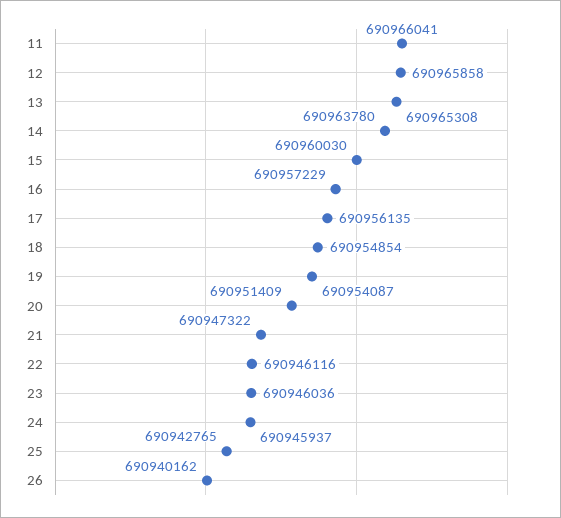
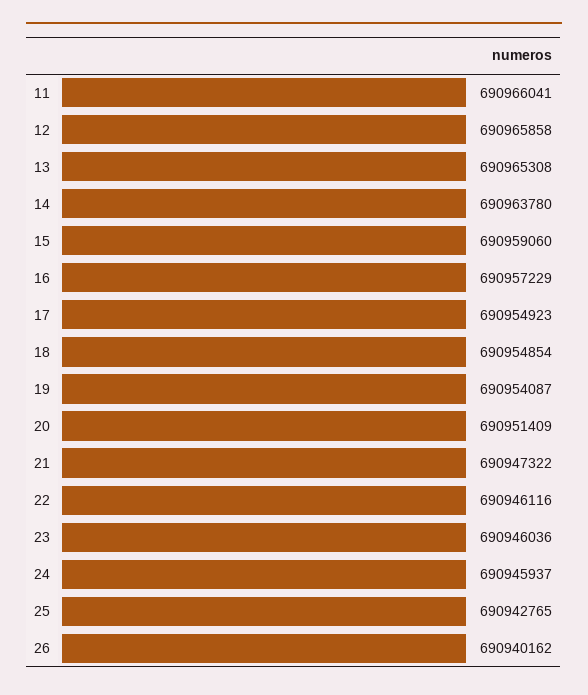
  {
    "11": 690966041,
    "12": 690965858,
    "13": 690965308,
    "14": 690963780,
-   "15": 690960030,
+   "15": 690959060,
    "16": 690957229,
-   "17": 690956135,
+   "17": 690954923,
    "18": 690954854,
    "19": 690954087,
    "20": 690951409,
    "21": 690947322,
    "22": 690946116,
    "23": 690946036,
    "24": 690945937,
    "25": 690942765,
    "26": 690940162
  }

